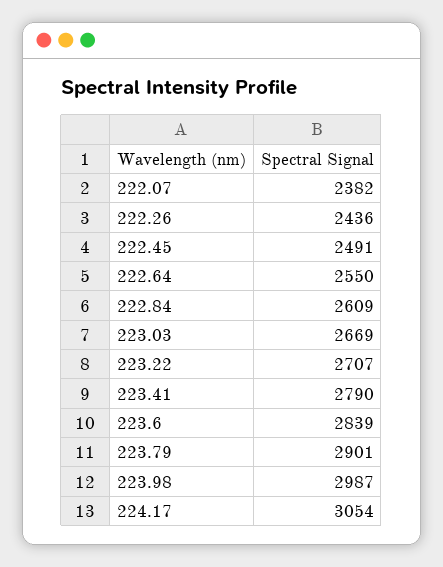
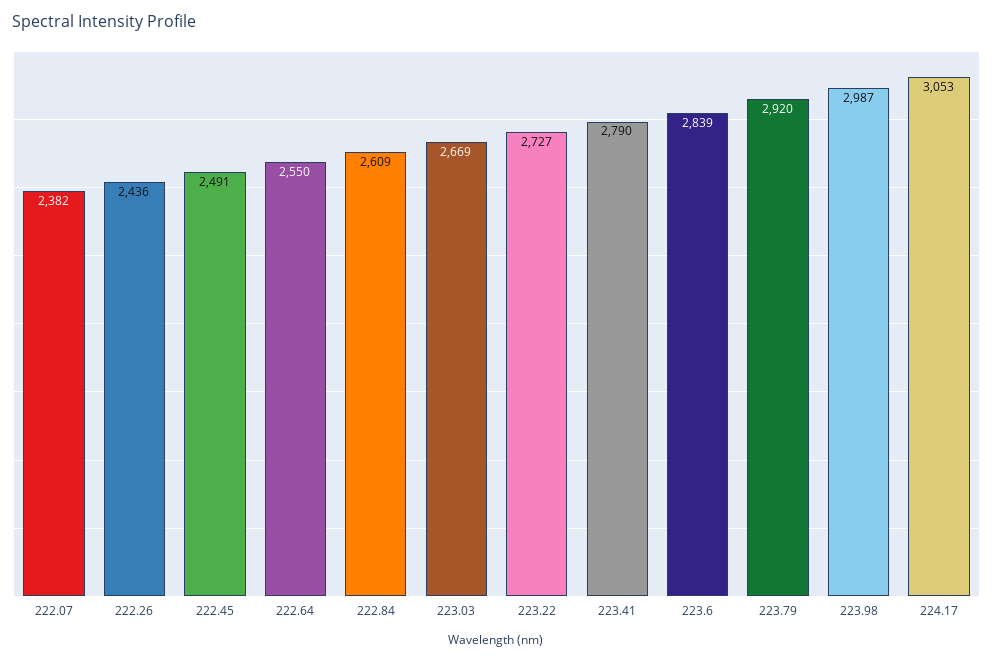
  {
    "222.07": 2382,
    "222.26": 2436,
    "222.45": 2491,
    "222.64": 2550,
    "222.84": 2609,
    "223.03": 2669,
-   "223.22": 2707,
+   "223.22": 2727,
    "223.41": 2790,
    "223.6": 2839,
-   "223.79": 2901,
+   "223.79": 2920,
    "223.98": 2987,
-   "224.17": 3054
+   "224.17": 3053
  }

